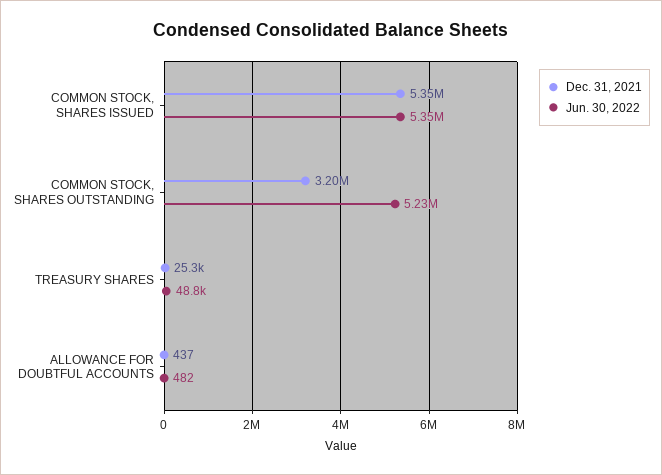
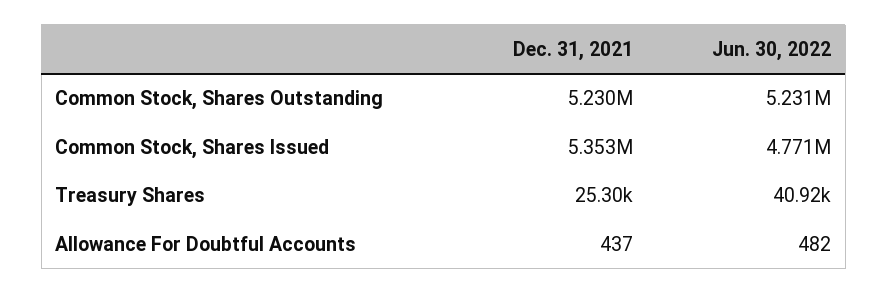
  {
    "Dec. 31, 2021": {
      "COMMON STOCK, SHARES ISSUED": 5353000,
-     "COMMON STOCK, SHARES OUTSTANDING": 3200000,
+     "COMMON STOCK, SHARES OUTSTANDING": 5230000,
      "TREASURY SHARES": 25300,
      "ALLOWANCE FOR DOUBTFUL ACCOUNTS": 437
    },
    "Jun. 30, 2022": {
-     "COMMON STOCK, SHARES ISSUED": 5350000,
+     "COMMON STOCK, SHARES ISSUED": 4771000,
      "COMMON STOCK, SHARES OUTSTANDING": 5231000,
-     "TREASURY SHARES": 48800,
+     "TREASURY SHARES": 40920,
      "ALLOWANCE FOR DOUBTFUL ACCOUNTS": 482
    }
  }

